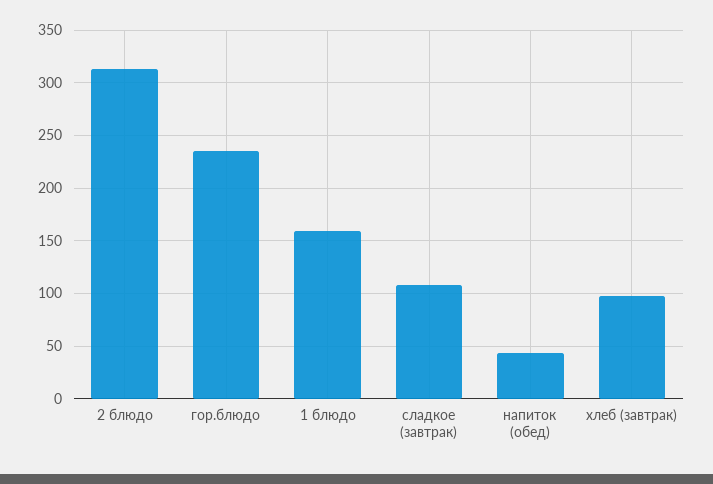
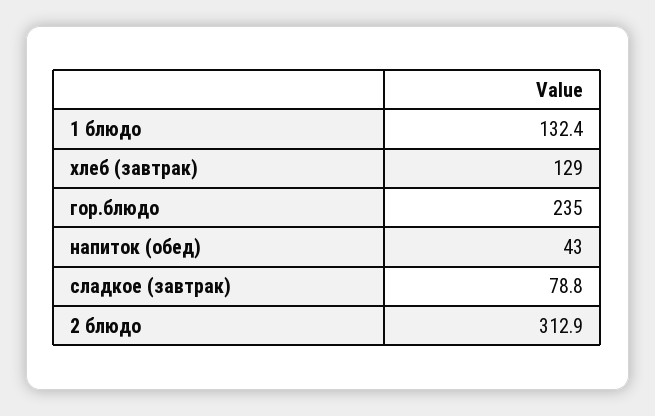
  {
    "2 блюдо": 312.9,
    "гор.блюдо": 235,
-   "1 блюдо": 160,
+   "1 блюдо": 132.4,
-   "сладкое (завтрак)": 110,
+   "сладкое (завтрак)": 78.8,
    "напиток (обед)": 43,
-   "хлеб (завтрак)": 100
+   "хлеб (завтрак)": 129
  }

